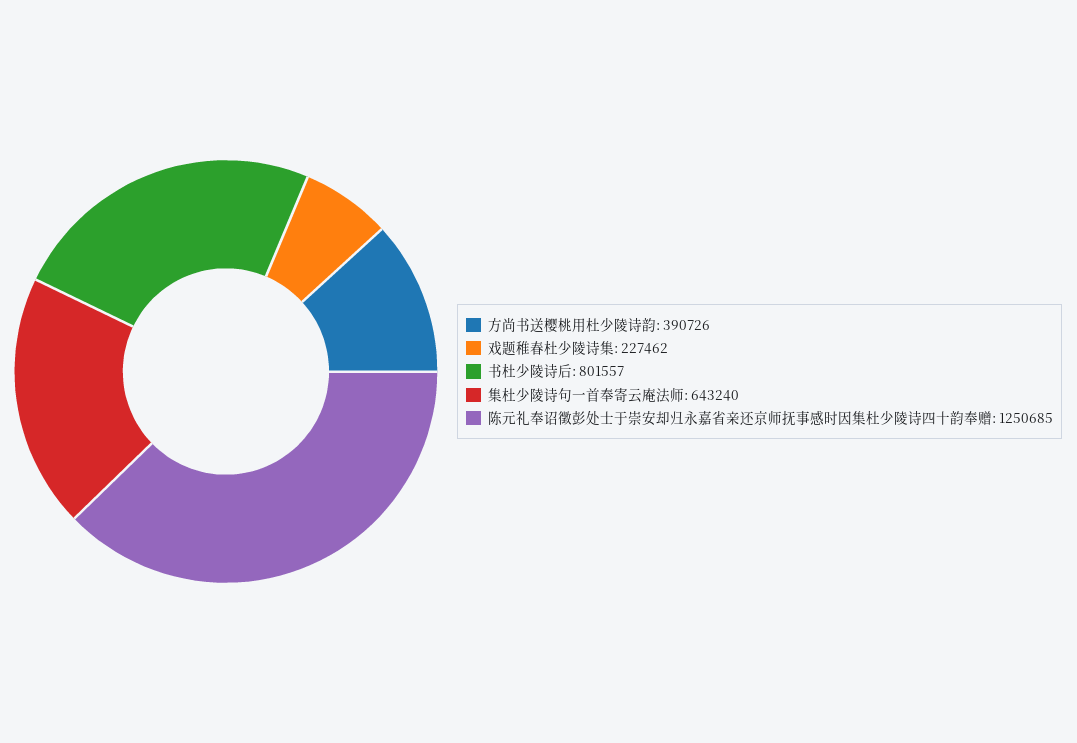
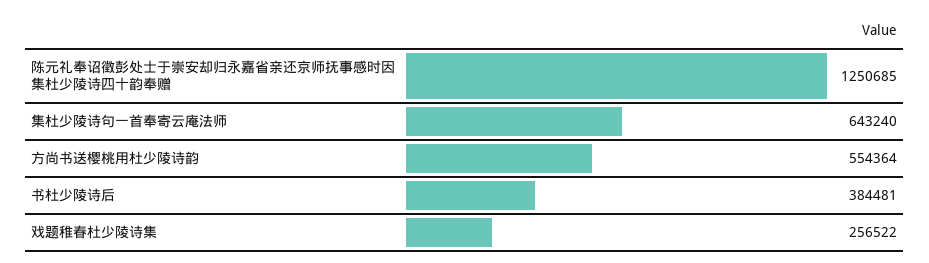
  {
-   "方尚书送樱桃用杜少陵诗韵": 390726,
+   "方尚书送樱桃用杜少陵诗韵": 554364,
-   "戏题稚春杜少陵诗集": 227462,
+   "戏题稚春杜少陵诗集": 256522,
-   "书杜少陵诗后": 801557,
+   "书杜少陵诗后": 384481,
    "集杜少陵诗句一首奉寄云庵法师": 643240,
    "陈元礼奉诏徵彭处士于崇安却归永嘉省亲还京师抚事感时因集杜少陵诗四十韵奉赠": 1250685
  }

